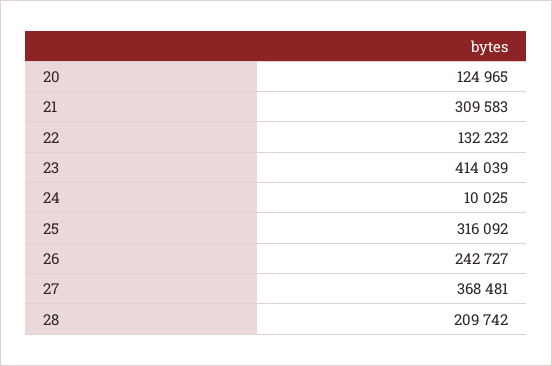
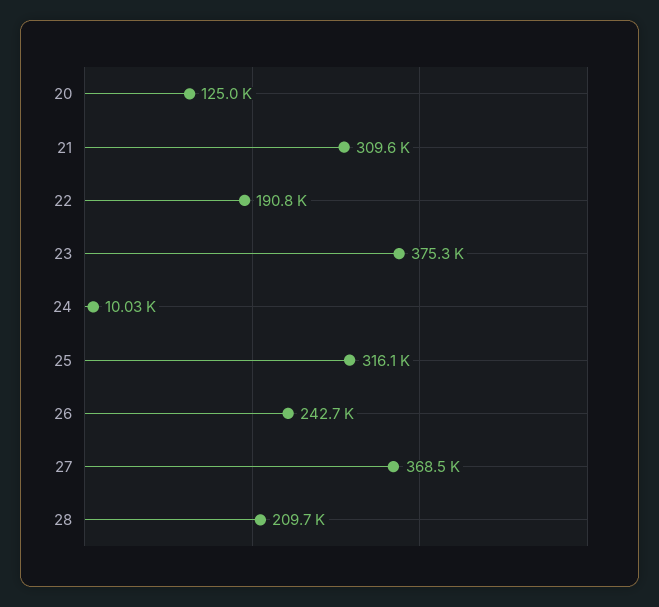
  {
    "20": 124965,
    "21": 309583,
-   "22": 132232,
+   "22": 190800,
-   "23": 414039,
+   "23": 375300,
    "24": 10025,
    "25": 316092,
    "26": 242727,
    "27": 368481,
    "28": 209742
  }

